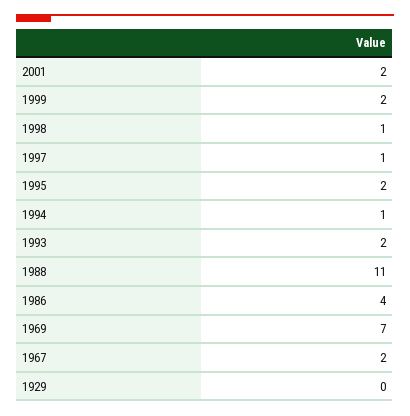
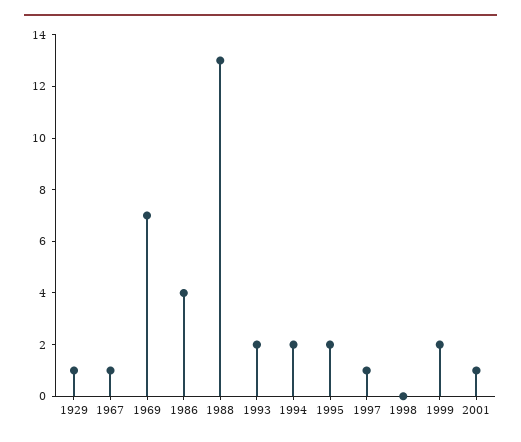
  {
-   "2001": 2,
+   "2001": 1,
    "1999": 2,
-   "1998": 1,
+   "1998": 0,
    "1997": 1,
    "1995": 2,
-   "1994": 1,
+   "1994": 2,
    "1993": 2,
-   "1988": 11,
+   "1988": 13,
    "1986": 4,
    "1969": 7,
-   "1967": 2,
+   "1967": 1,
-   "1929": 0
+   "1929": 1
  }

